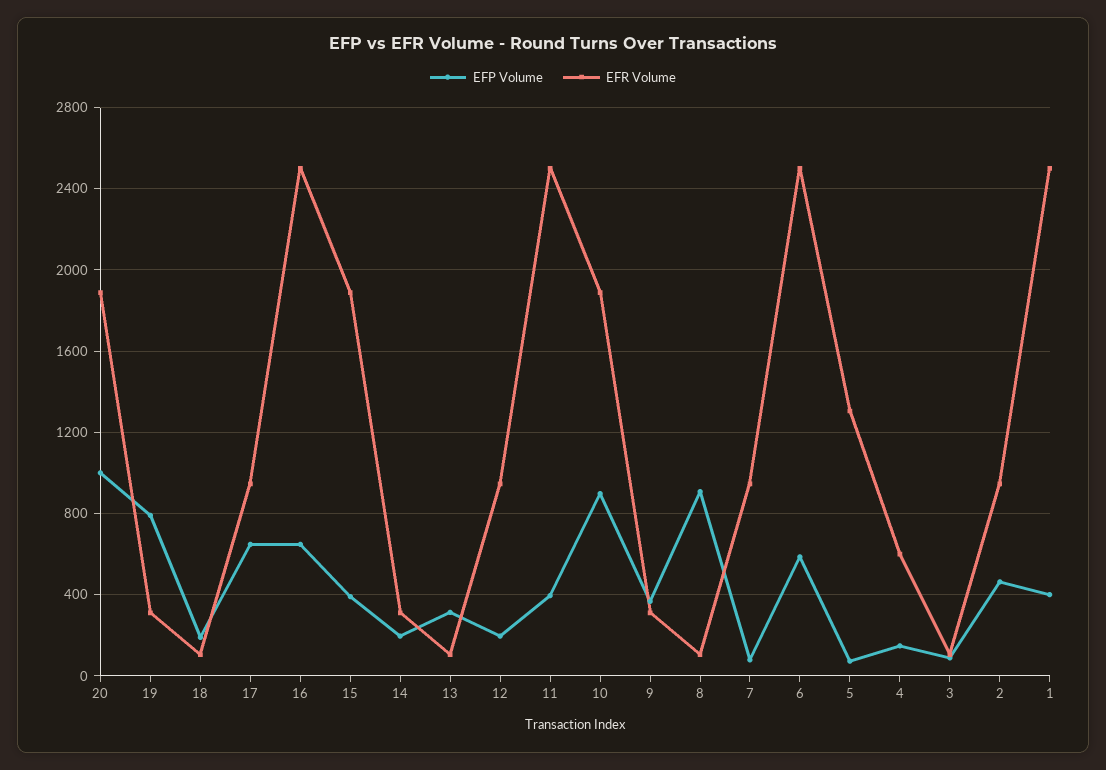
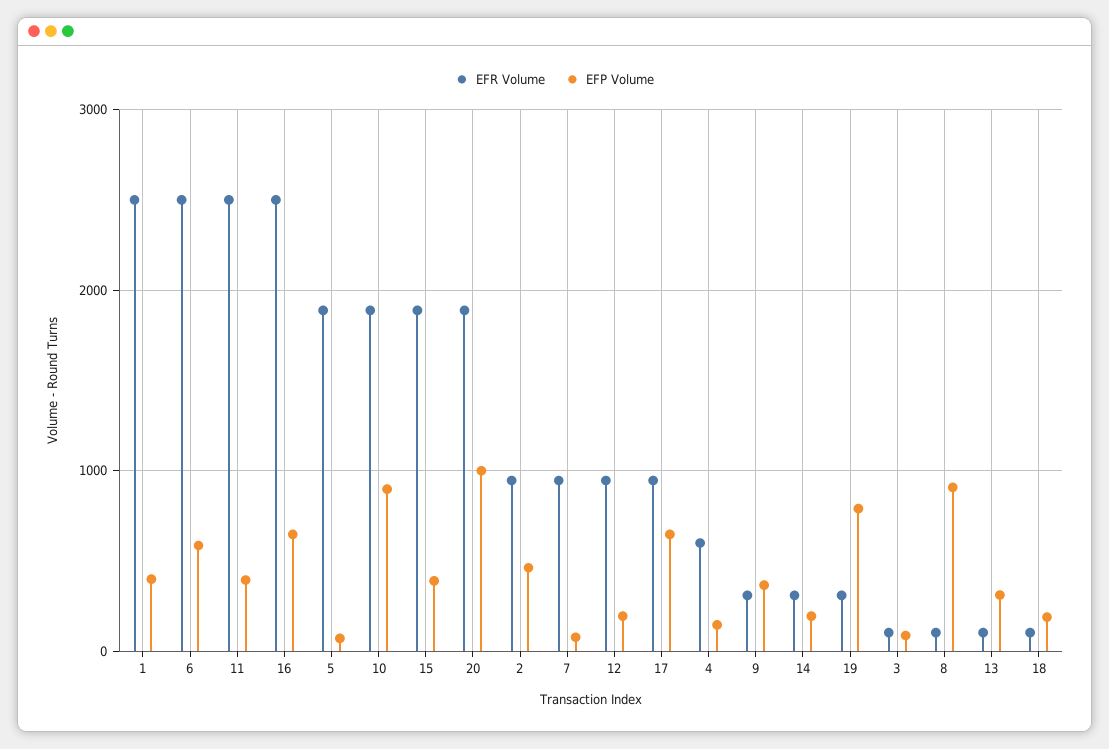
  {
    "EFP Volume": {
      "20": 1000,
      "19": 800,
      "18": 200,
      "17": 650,
      "16": 650,
      "15": 400,
      "14": 200,
      "13": 300,
      "12": 200,
      "11": 400,
      "10": 900,
      "9": 350,
      "8": 900,
      "7": 100,
      "6": 600,
      "5": 50,
      "4": 150,
      "3": 100,
      "2": 450,
      "1": 400
    },
    "EFR Volume": {
      "20": 1900,
      "19": 300,
      "18": 100,
      "17": 950,
      "16": 2500,
      "15": 1900,
      "14": 300,
      "13": 100,
      "12": 950,
      "11": 2500,
      "10": 1900,
      "9": 300,
      "8": 100,
      "7": 950,
      "6": 2500,
-     "5": 1300,
+     "5": 1900,
      "4": 600,
      "3": 100,
      "2": 950,
      "1": 2500
    }
  }

